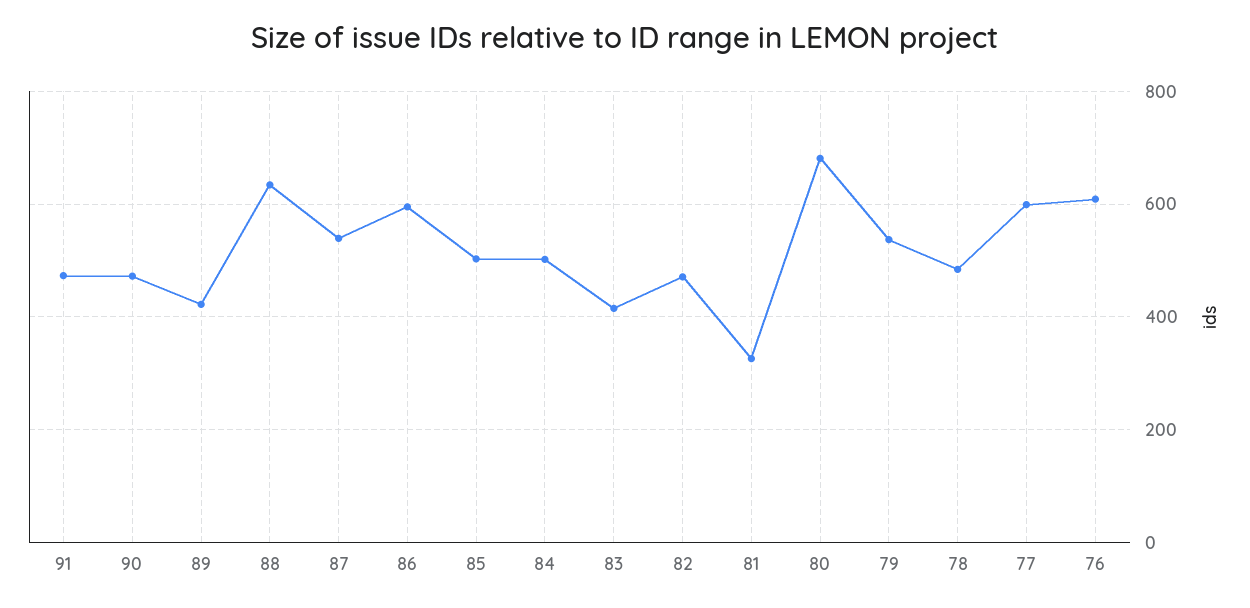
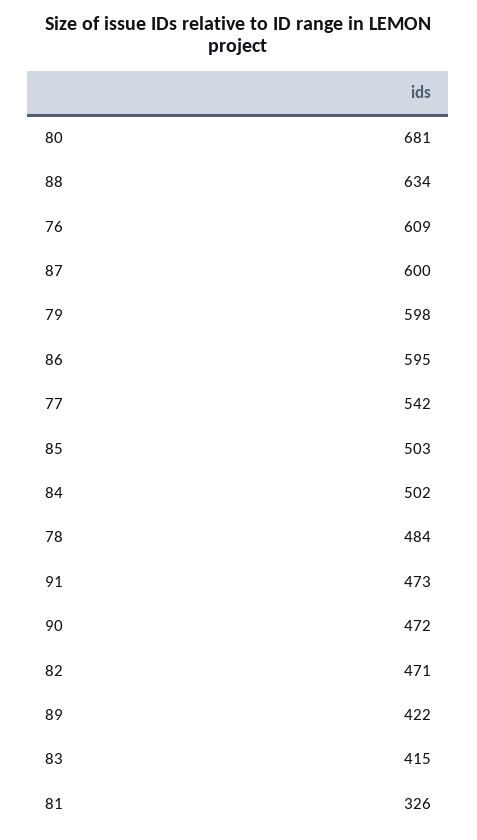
  {
    "91": 473,
    "90": 472,
    "89": 422,
    "88": 634,
-   "87": 540,
+   "87": 600,
    "86": 595,
    "85": 503,
    "84": 502,
    "83": 415,
    "82": 471,
    "81": 326,
    "80": 681,
-   "79": 540,
+   "79": 598,
    "78": 484,
-   "77": 600,
+   "77": 542,
    "76": 609
  }

